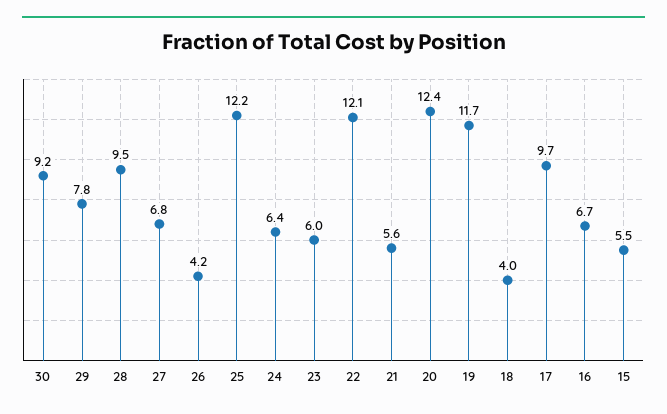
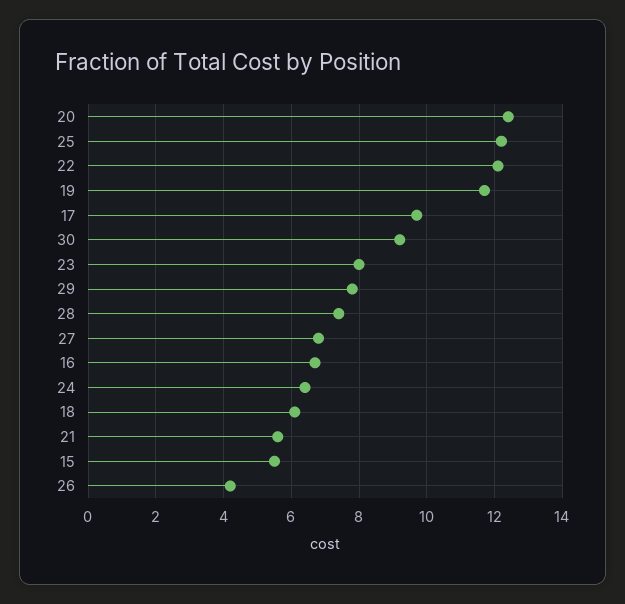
  {
    "30": 9.2,
    "29": 7.8,
-   "28": 9.5,
+   "28": 7.5,
    "27": 6.8,
    "26": 4.2,
    "25": 12.2,
    "24": 6.4,
-   "23": 6,
+   "23": 8,
    "22": 12.1,
    "21": 5.6,
    "20": 12.4,
    "19": 11.7,
-   "18": 4,
+   "18": 6,
    "17": 9.7,
    "16": 6.7,
    "15": 5.5
  }

